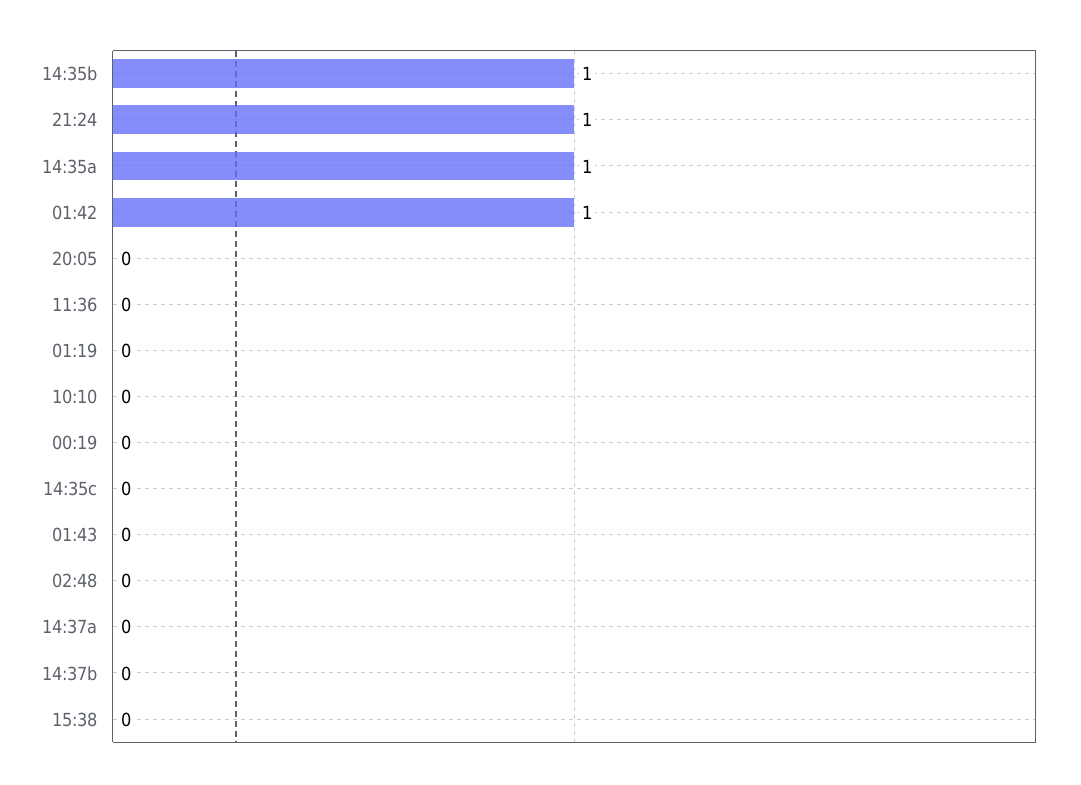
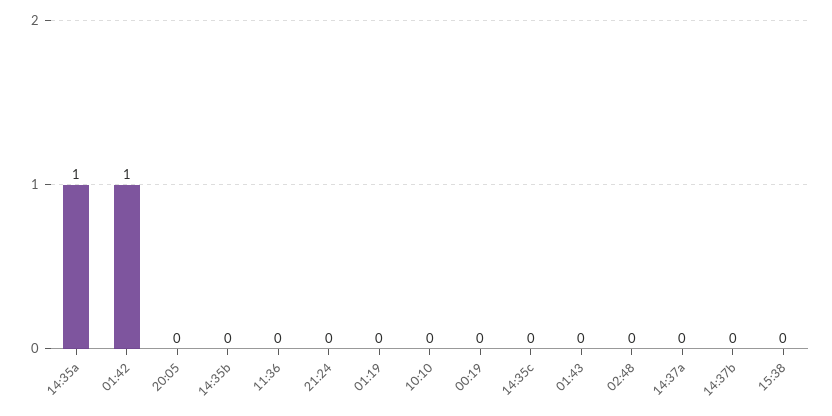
  {
-   "14:35b": 1,
+   "14:35b": 0,
-   "21:24": 1,
+   "21:24": 0,
    "14:35a": 1,
    "01:42": 1,
    "20:05": 0,
    "11:36": 0,
    "01:19": 0,
    "10:10": 0,
    "00:19": 0,
    "14:35c": 0,
    "01:43": 0,
    "02:48": 0,
    "14:37a": 0,
    "14:37b": 0,
    "15:38": 0
  }

